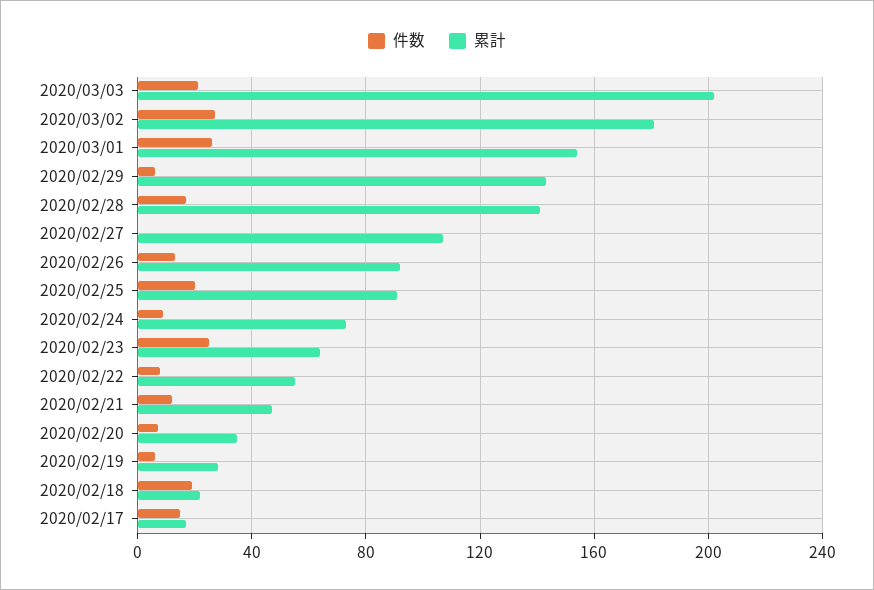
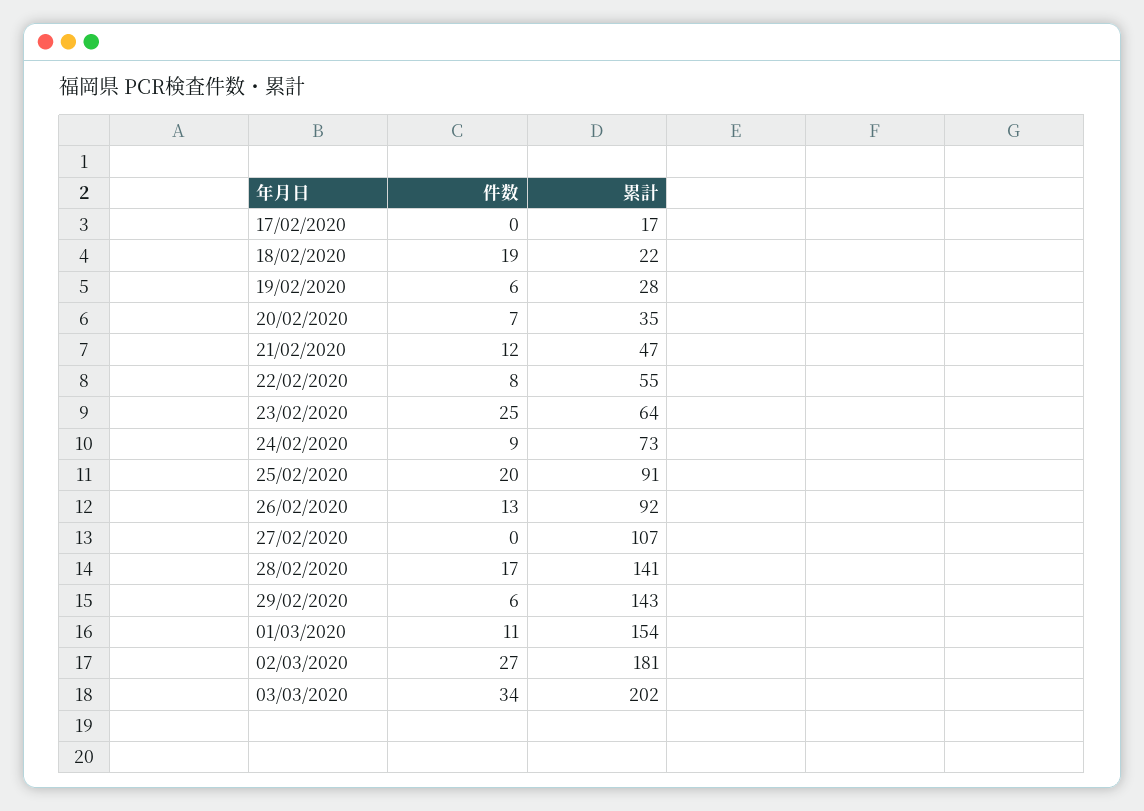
  {
    "件数": {
-     "2020/03/03": 20,
+     "2020/03/03": 34,
      "2020/03/02": 27,
-     "2020/03/01": 25,
+     "2020/03/01": 11,
      "2020/02/29": 6,
      "2020/02/28": 17,
      "2020/02/27": 0,
      "2020/02/26": 13,
      "2020/02/25": 20,
      "2020/02/24": 9,
      "2020/02/23": 25,
      "2020/02/22": 8,
      "2020/02/21": 12,
      "2020/02/20": 7,
      "2020/02/19": 6,
      "2020/02/18": 19,
-     "2020/02/17": 15
+     "2020/02/17": 0
    },
    "累計": {
      "2020/03/03": 202,
      "2020/03/02": 181,
      "2020/03/01": 154,
      "2020/02/29": 143,
      "2020/02/28": 141,
      "2020/02/27": 107,
      "2020/02/26": 92,
      "2020/02/25": 91,
      "2020/02/24": 73,
      "2020/02/23": 64,
      "2020/02/22": 55,
      "2020/02/21": 47,
      "2020/02/20": 35,
      "2020/02/19": 28,
      "2020/02/18": 22,
      "2020/02/17": 17
    }
  }

